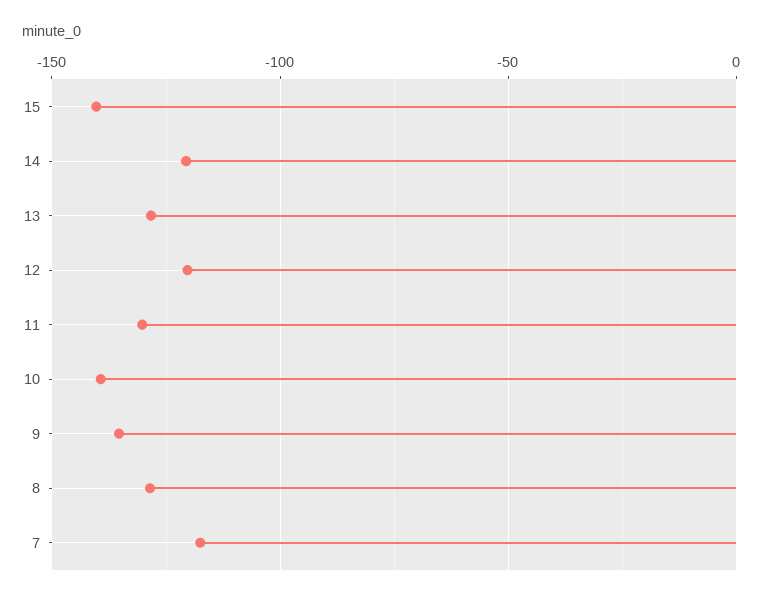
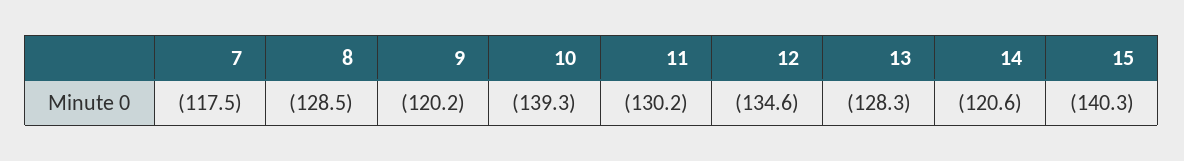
  {
    "15": -140.3,
    "14": -120.6,
    "13": -128.3,
-   "12": -120,
+   "12": -134.6,
    "11": -130.2,
    "10": -139.3,
-   "9": -135,
+   "9": -120.2,
    "8": -128.5,
    "7": -117.5
  }

